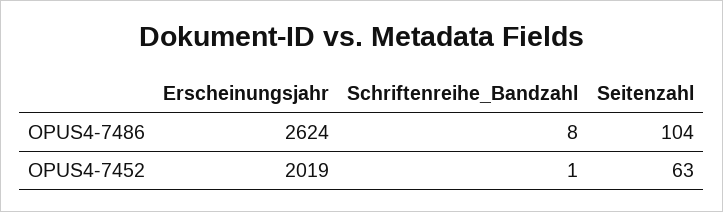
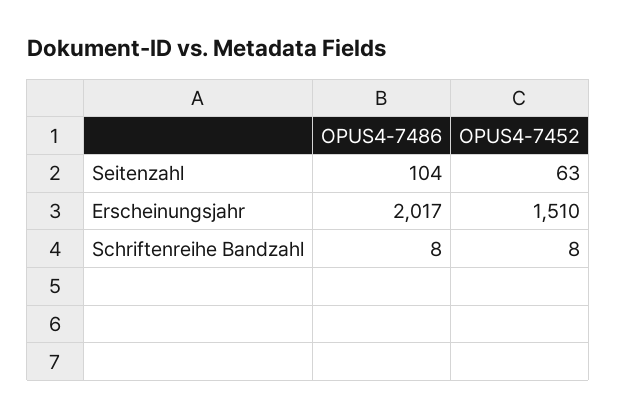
  {
    "Erscheinungsjahr": {
-     "OPUS4-7486": 2624,
+     "OPUS4-7486": 2017,
-     "OPUS4-7452": 2019
+     "OPUS4-7452": 1510
    },
    "Schriftenreihe_Bandzahl": {
      "OPUS4-7486": 8,
-     "OPUS4-7452": 1
+     "OPUS4-7452": 8
    },
    "Seitenzahl": {
      "OPUS4-7486": 104,
      "OPUS4-7452": 63
    }
  }

